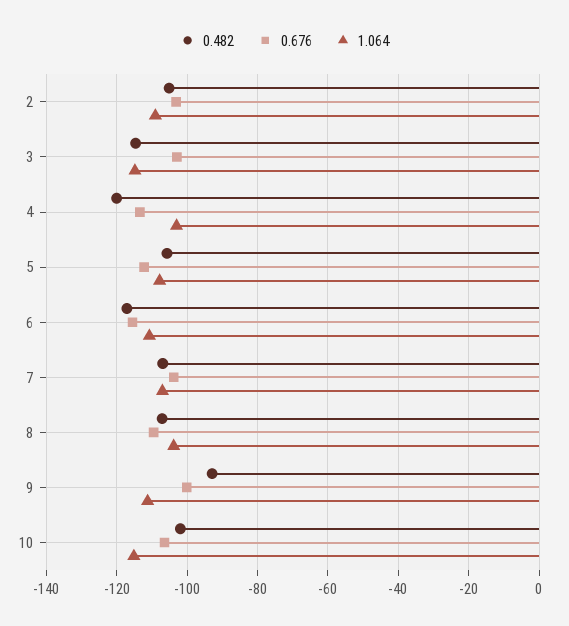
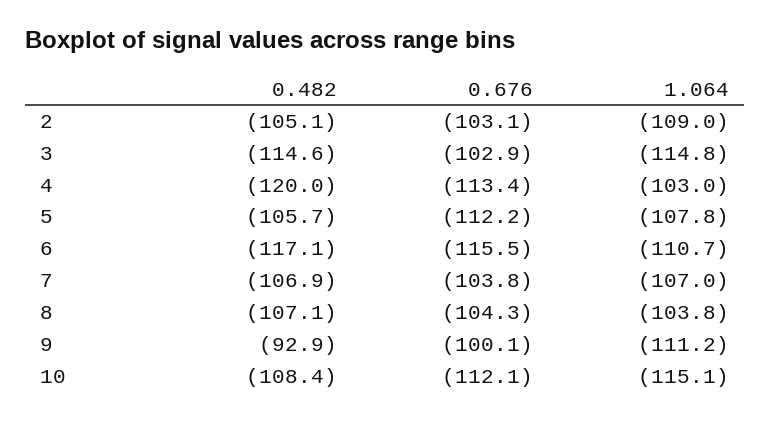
  {
    "0.482": {
      "2": -105.1,
      "3": -114.6,
      "4": -120,
      "5": -105.7,
      "6": -117.1,
      "7": -106.9,
      "8": -107.1,
      "9": -92.9,
-     "10": -102
+     "10": -108.4
    },
    "0.676": {
      "2": -103.1,
      "3": -102.9,
      "4": -113.4,
      "5": -112.2,
      "6": -115.5,
      "7": -103.8,
-     "8": -110,
+     "8": -104.3,
      "9": -100.1,
-     "10": -106
+     "10": -112.1
    },
    "1.064": {
      "2": -109,
      "3": -114.8,
      "4": -103,
      "5": -107.8,
      "6": -110.7,
      "7": -107,
      "8": -103.8,
      "9": -111.2,
      "10": -115.1
    }
  }

